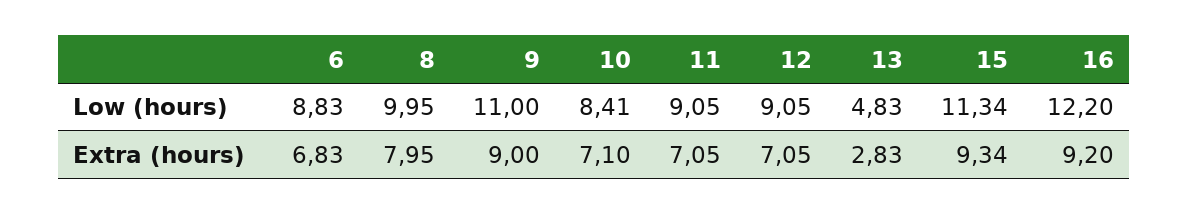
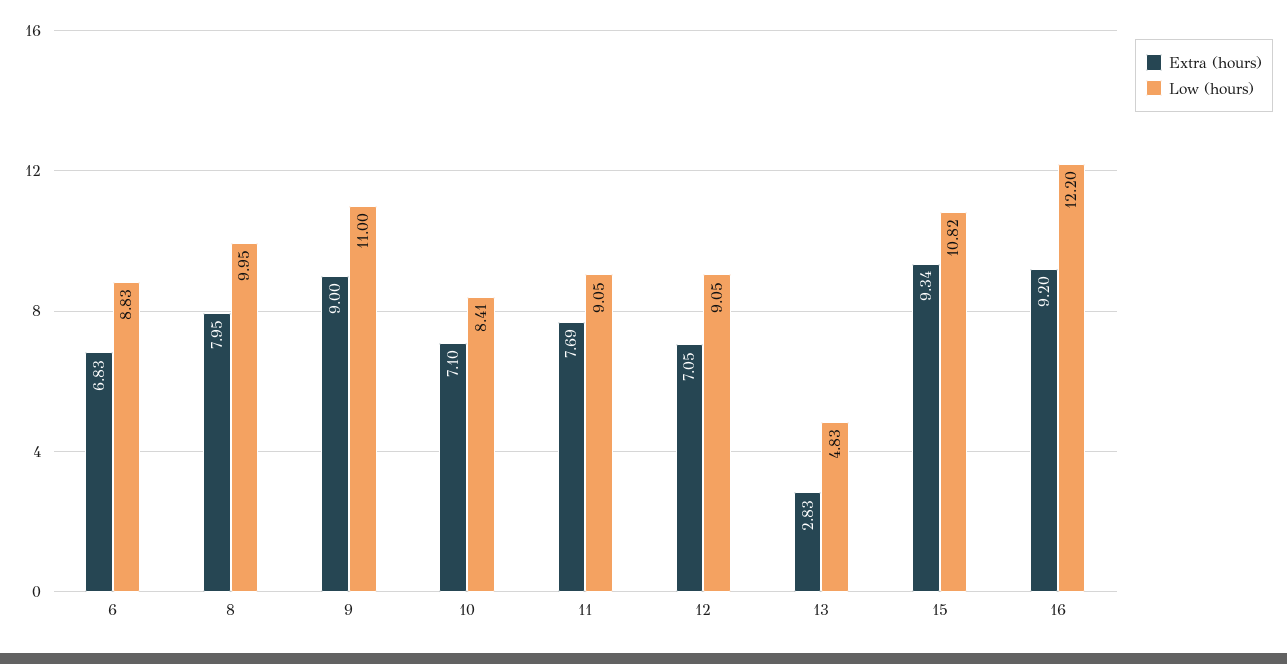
  {
    "Low (hours)": {
      "6": 8.83,
      "8": 9.95,
      "9": 11,
      "10": 8.41,
      "11": 9.05,
      "12": 9.05,
      "13": 4.83,
-     "15": 11.34,
+     "15": 10.82,
      "16": 12.2
    },
    "Extra (hours)": {
      "6": 6.83,
      "8": 7.95,
      "9": 9,
      "10": 7.1,
-     "11": 7.05,
+     "11": 7.69,
      "12": 7.05,
      "13": 2.83,
      "15": 9.34,
      "16": 9.2
    }
  }

